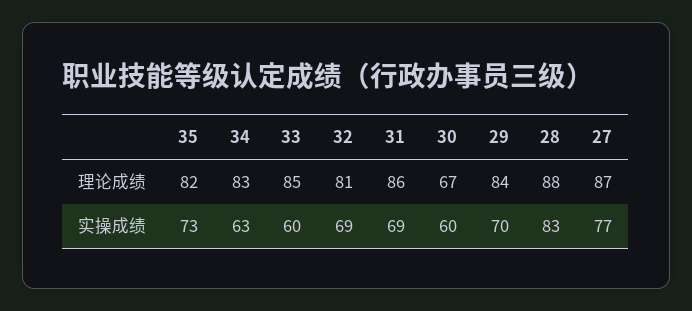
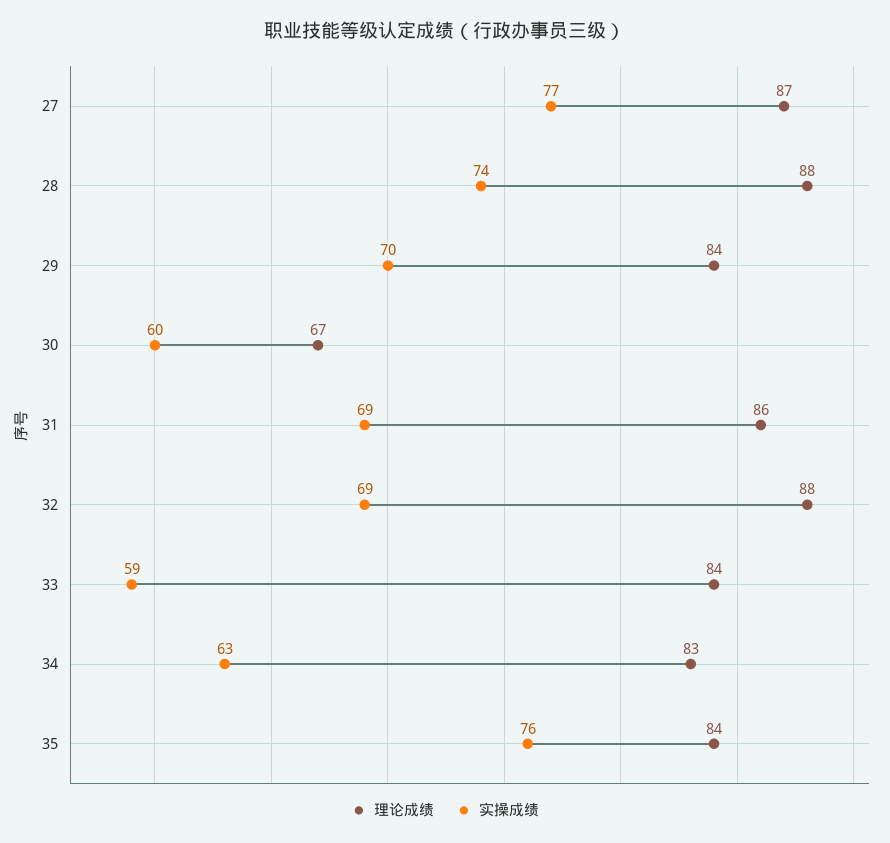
  {
    "理论成绩": {
-     "35": 82,
+     "35": 84,
      "34": 83,
-     "33": 85,
+     "33": 84,
-     "32": 81,
+     "32": 88,
      "31": 86,
      "30": 67,
      "29": 84,
      "28": 88,
      "27": 87
    },
    "实操成绩": {
-     "35": 73,
+     "35": 76,
      "34": 63,
-     "33": 60,
+     "33": 59,
      "32": 69,
      "31": 69,
      "30": 60,
      "29": 70,
-     "28": 83,
+     "28": 74,
      "27": 77
    }
  }

